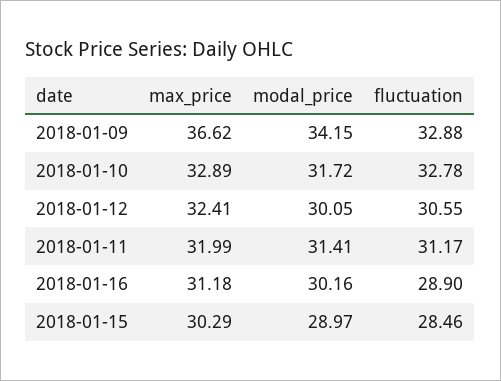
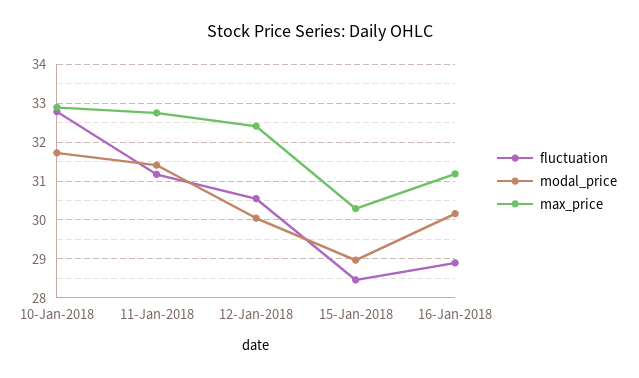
  {
    "max_price": {
-     "2018-01-09": 36.62,
      "2018-01-10": 32.89,
      "2018-01-12": 32.41,
-     "2018-01-11": 31.99,
+     "2018-01-11": 32.8,
      "2018-01-16": 31.18,
      "2018-01-15": 30.29
    },
    "modal_price": {
-     "2018-01-09": 34.15,
      "2018-01-10": 31.72,
      "2018-01-12": 30.05,
      "2018-01-11": 31.41,
      "2018-01-16": 30.16,
      "2018-01-15": 28.97
    },
    "fluctuation": {
-     "2018-01-09": 32.88,
      "2018-01-10": 32.78,
      "2018-01-12": 30.55,
      "2018-01-11": 31.17,
      "2018-01-16": 28.9,
      "2018-01-15": 28.46
    }
  }

